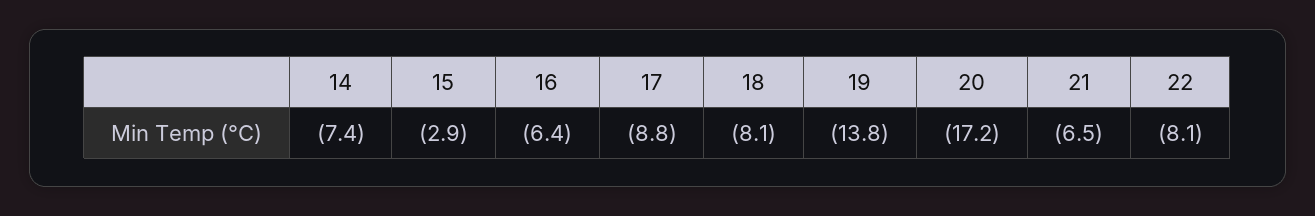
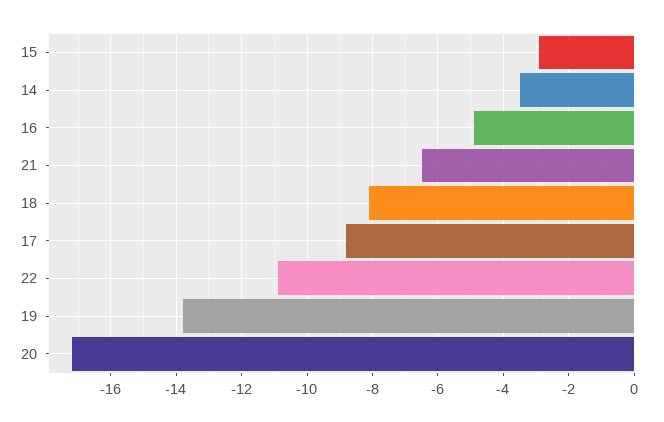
  {
-   "14": -7.4,
+   "14": -3.5,
    "15": -2.9,
-   "16": -6.4,
+   "16": -5,
    "17": -8.8,
    "18": -8.1,
    "19": -13.8,
    "20": -17.2,
    "21": -6.5,
-   "22": -8.1
+   "22": -11
  }

